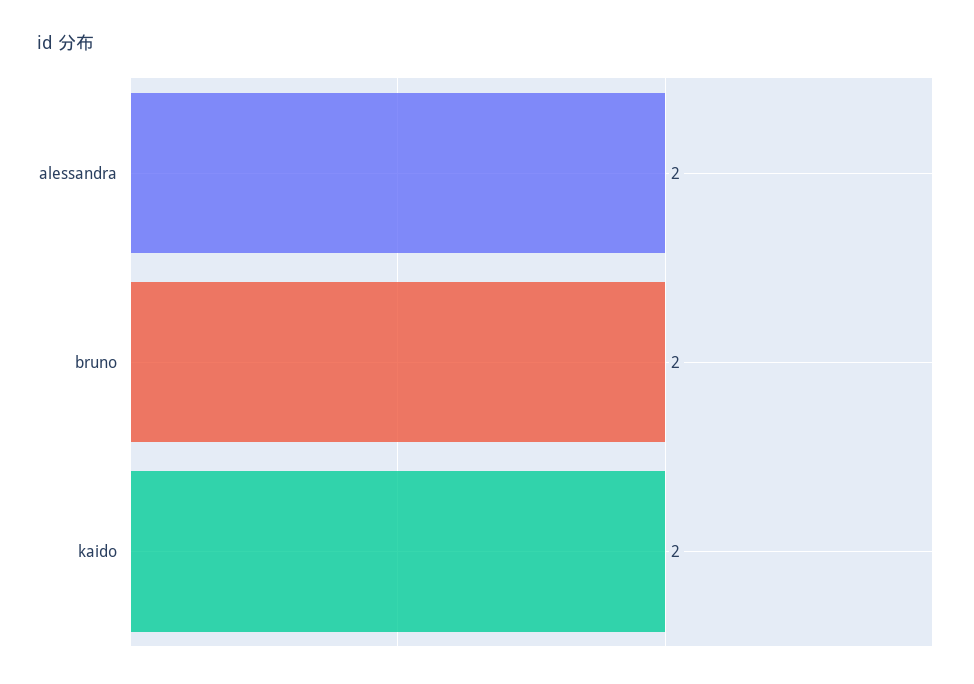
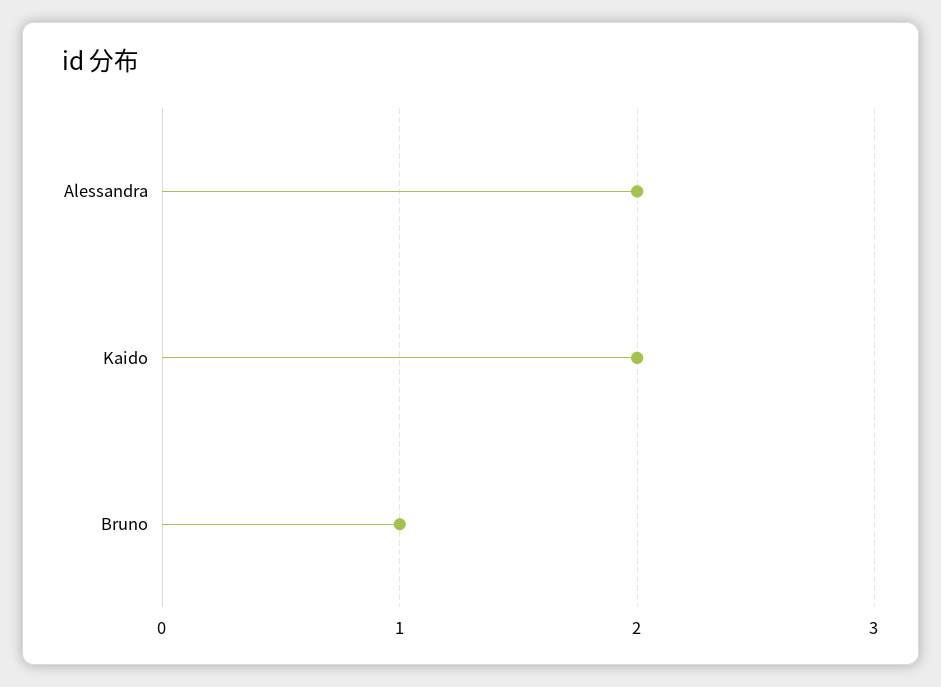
  {
    "alessandra": 2,
-   "bruno": 2,
+   "bruno": 1,
    "kaido": 2
  }

